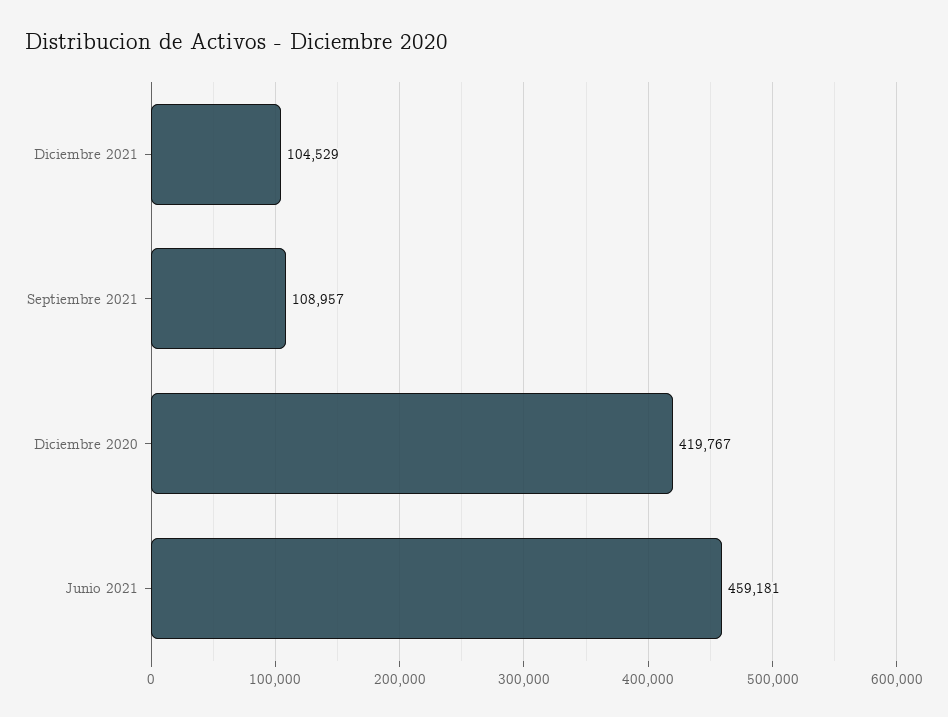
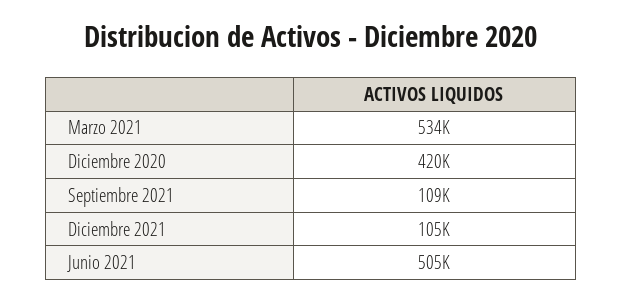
  {
    "Diciembre 2021": 104529,
    "Septiembre 2021": 108957,
    "Diciembre 2020": 419767,
-   "Junio 2021": 459181
+   "Junio 2021": 505000,
+   "Marzo 2021": 534000
  }

